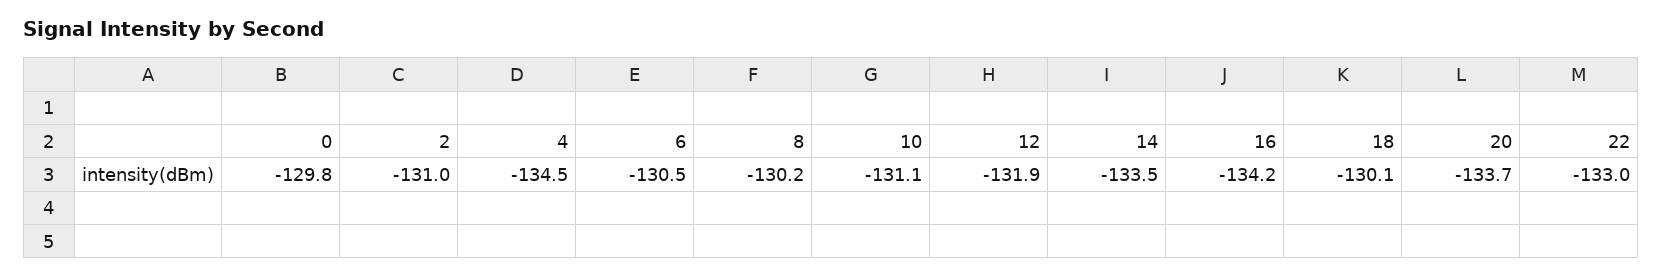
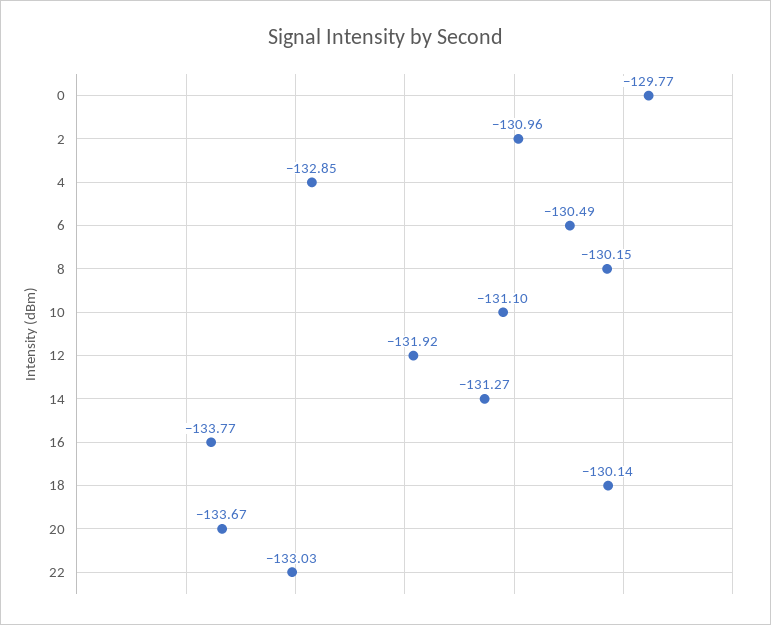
  {
    "0": -129.77,
    "2": -130.96,
-   "4": -134.5,
+   "4": -132.85,
    "6": -130.49,
    "8": -130.15,
    "10": -131.1,
    "12": -131.92,
-   "14": -133.5,
+   "14": -131.27,
-   "16": -134.2,
+   "16": -133.77,
    "18": -130.14,
    "20": -133.67,
    "22": -133.03
  }

